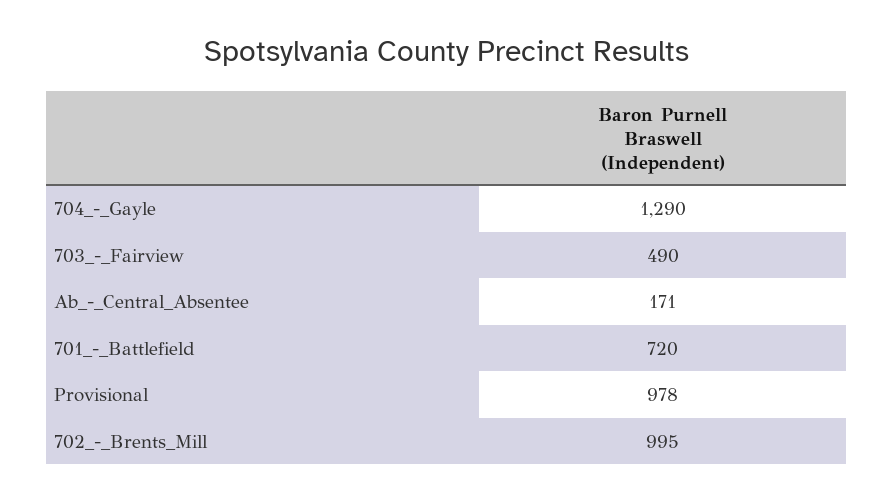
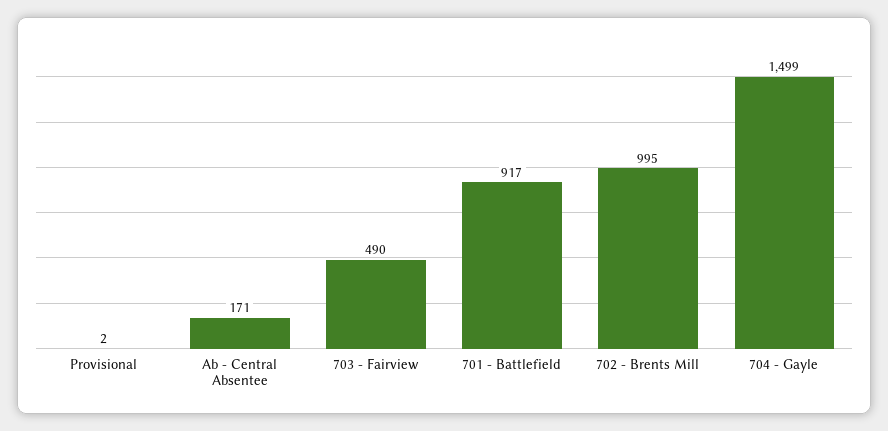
  {
-   "704_-_Gayle": 1290,
+   "704_-_Gayle": 1499,
    "703_-_Fairview": 490,
    "Ab_-_Central_Absentee": 171,
-   "701_-_Battlefield": 720,
+   "701_-_Battlefield": 917,
-   "Provisional": 978,
+   "Provisional": 2,
    "702_-_Brents_Mill": 995
  }

